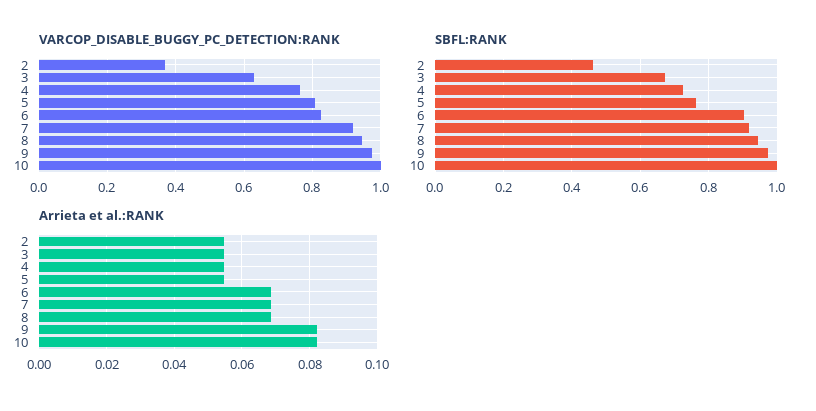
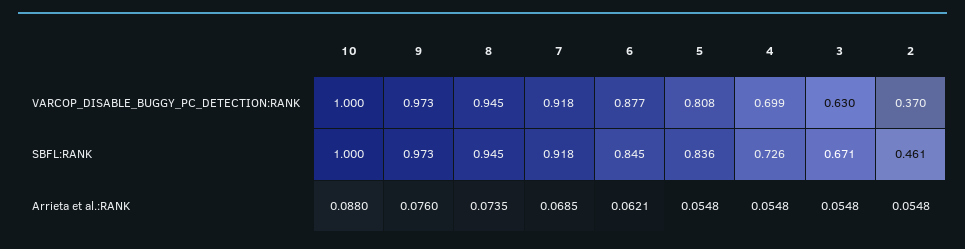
  {
    "VARCOP_DISABLE_BUGGY_PC_DETECTION:RANK": {
      "2": 0.37,
      "3": 0.63,
-     "4": 0.76,
+     "4": 0.699,
      "5": 0.808,
-     "6": 0.82,
+     "6": 0.877,
      "7": 0.918,
      "8": 0.945,
      "9": 0.973,
      "10": 1
    },
    "SBFL:RANK": {
      "2": 0.461,
      "3": 0.671,
      "4": 0.726,
-     "5": 0.76,
+     "5": 0.836,
-     "6": 0.9,
+     "6": 0.845,
      "7": 0.918,
      "8": 0.945,
      "9": 0.973,
      "10": 1
    },
    "Arrieta et al.:RANK": {
      "2": 0.0548,
      "3": 0.0548,
      "4": 0.0548,
      "5": 0.0548,
-     "6": 0.068,
+     "6": 0.0621,
      "7": 0.0685,
-     "8": 0.068,
+     "8": 0.0735,
-     "9": 0.082,
+     "9": 0.076,
-     "10": 0.082
+     "10": 0.088
    }
  }

